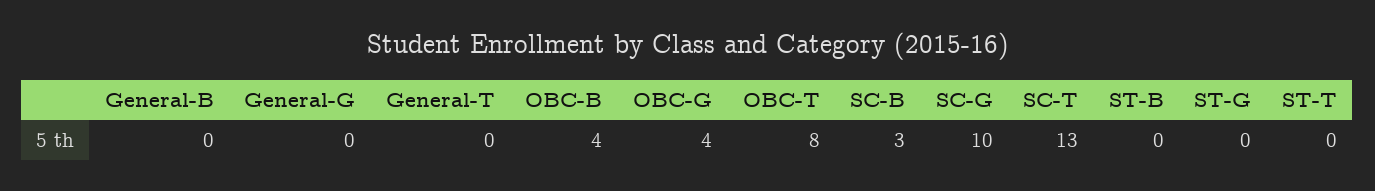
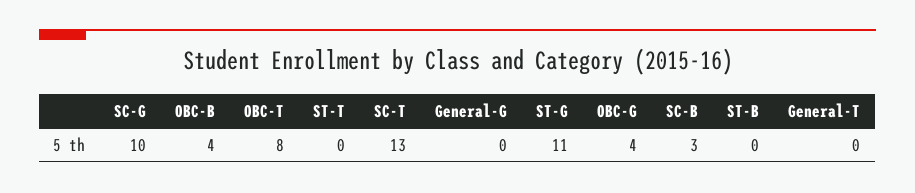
  {
-   "General-B": 0,
    "General-G": 0,
    "General-T": 0,
    "OBC-B": 4,
    "OBC-G": 4,
    "OBC-T": 8,
    "SC-B": 3,
    "SC-G": 10,
    "SC-T": 13,
    "ST-B": 0,
-   "ST-G": 0,
+   "ST-G": 11,
    "ST-T": 0
  }

